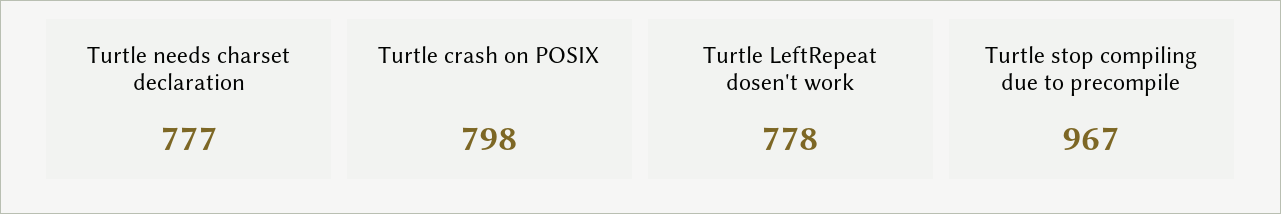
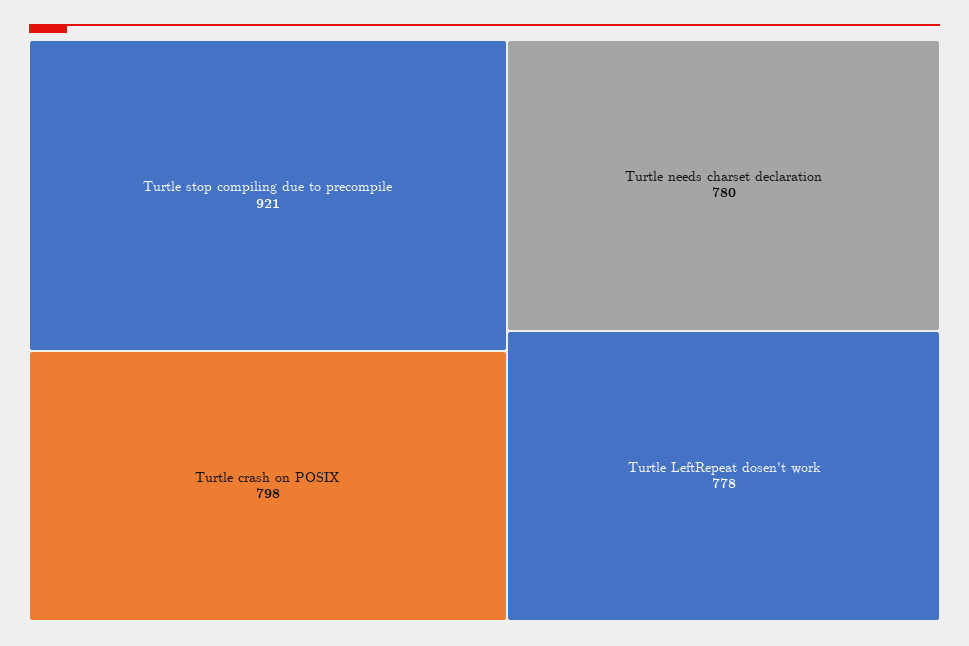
  {
-   "Turtle needs charset declaration": 777,
+   "Turtle needs charset declaration": 780,
    "Turtle crash on POSIX": 798,
    "Turtle LeftRepeat dosen't work": 778,
-   "Turtle stop compiling due to precompile": 967
+   "Turtle stop compiling due to precompile": 921
  }

